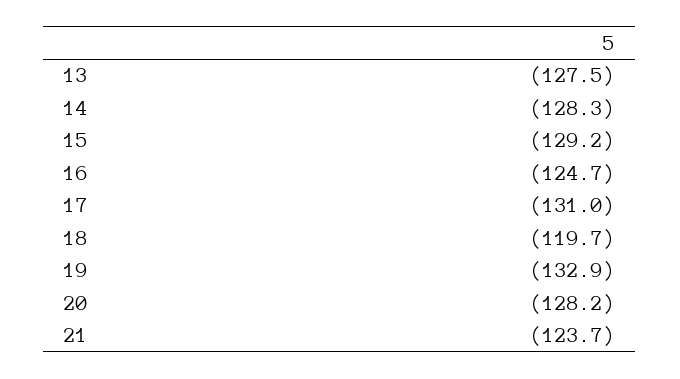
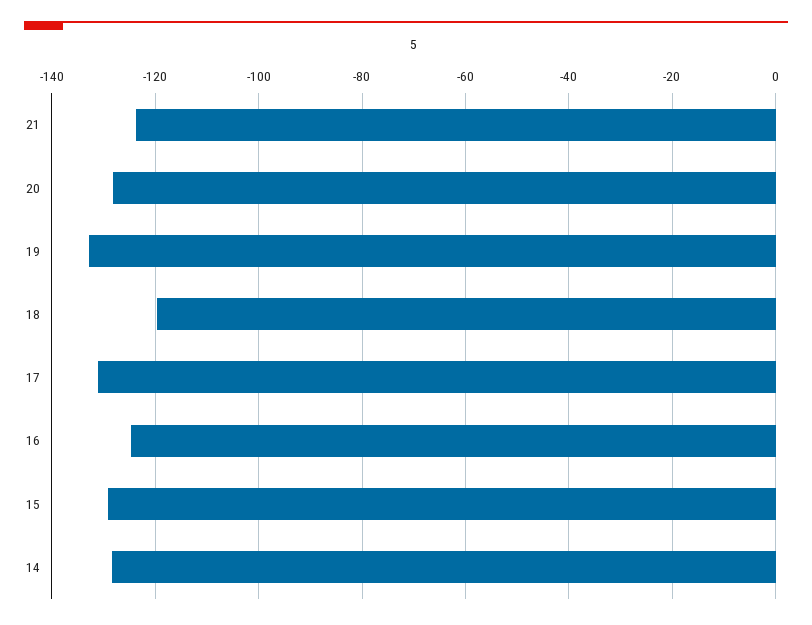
  {
-   "13": -127.5,
    "14": -128.3,
    "15": -129.2,
    "16": -124.7,
    "17": -131,
    "18": -119.7,
    "19": -132.9,
    "20": -128.2,
    "21": -123.7
  }

